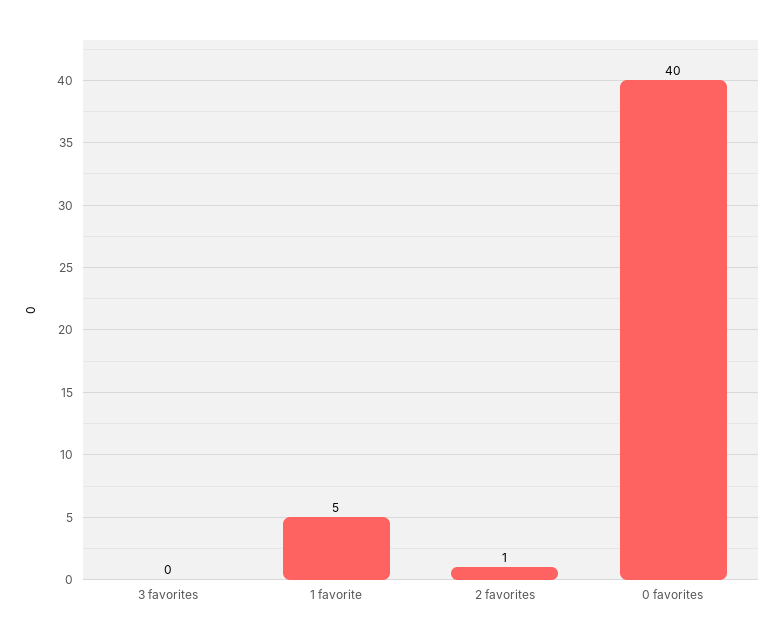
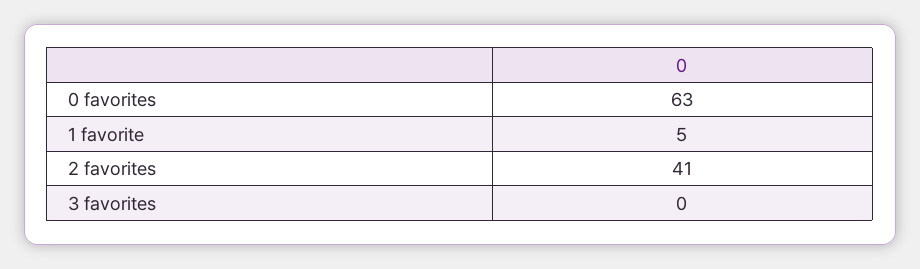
  {
    "3 favorites": 0,
    "1 favorite": 5,
-   "2 favorites": 1,
+   "2 favorites": 41,
-   "0 favorites": 40
+   "0 favorites": 63
  }

